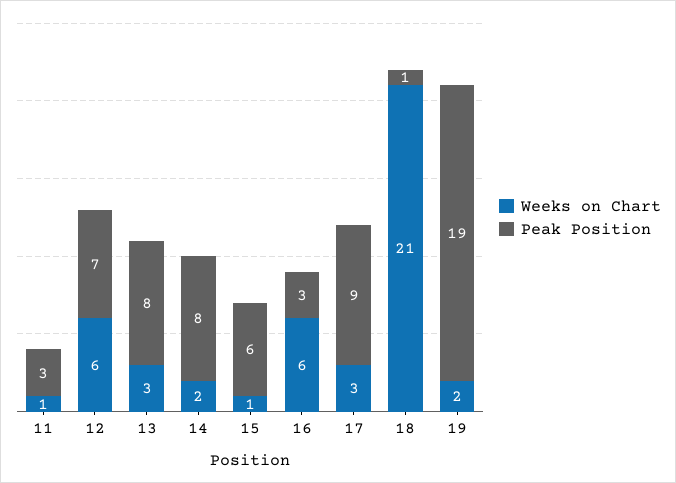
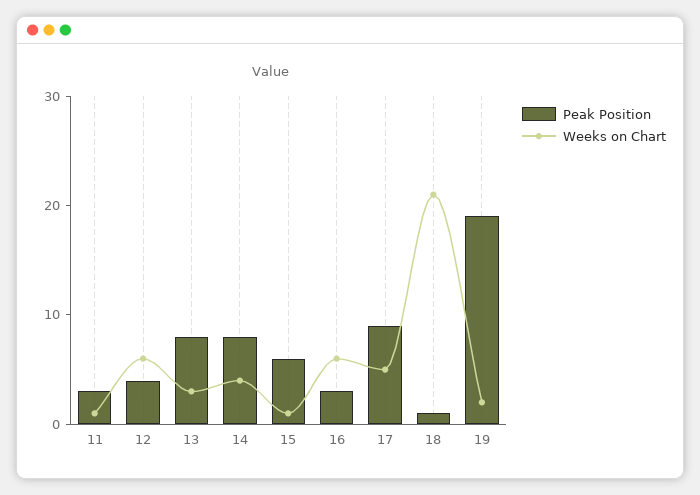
  {
    "Weeks on Chart": {
      "11": 1,
      "12": 6,
      "13": 3,
-     "14": 2,
+     "14": 4,
      "15": 1,
      "16": 6,
-     "17": 3,
+     "17": 5,
      "18": 21,
      "19": 2
    },
    "Peak Position": {
      "11": 3,
-     "12": 7,
+     "12": 4,
      "13": 8,
      "14": 8,
      "15": 6,
      "16": 3,
      "17": 9,
      "18": 1,
      "19": 19
    }
  }

